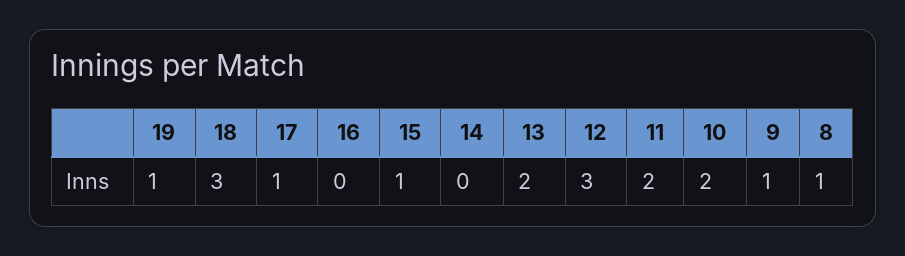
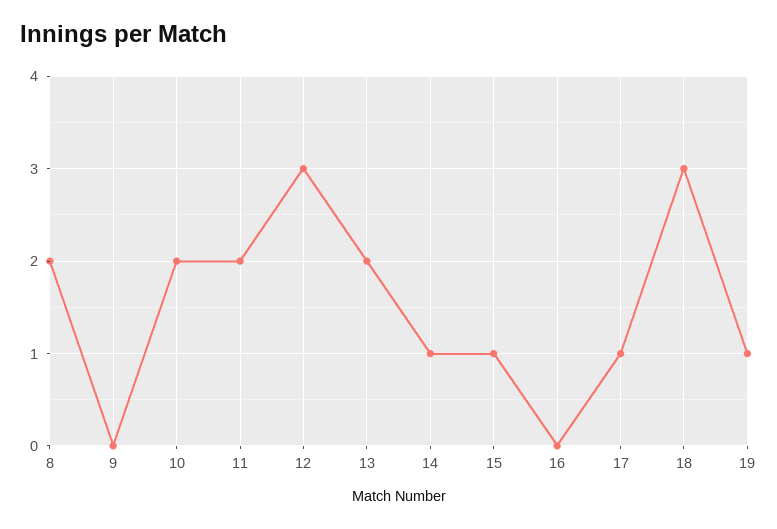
  {
    "19": 1,
    "18": 3,
    "17": 1,
    "16": 0,
    "15": 1,
-   "14": 0,
+   "14": 1,
    "13": 2,
    "12": 3,
    "11": 2,
    "10": 2,
-   "9": 1,
+   "9": 0,
-   "8": 1
+   "8": 2
  }

